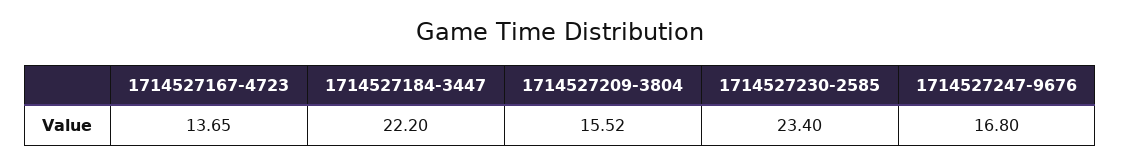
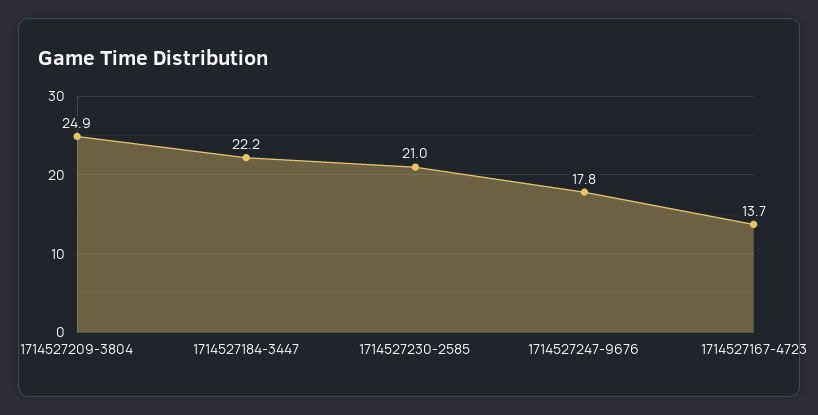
  {
    "1714527167-4723": 13.65,
    "1714527184-3447": 22.2,
-   "1714527209-3804": 15.52,
+   "1714527209-3804": 24.9,
-   "1714527230-2585": 23.4,
+   "1714527230-2585": 21,
-   "1714527247-9676": 16.8
+   "1714527247-9676": 17.8
  }

